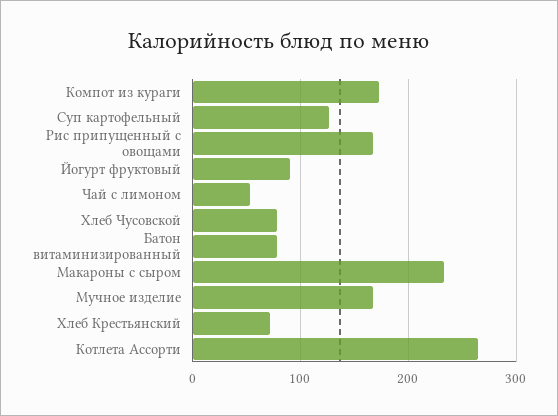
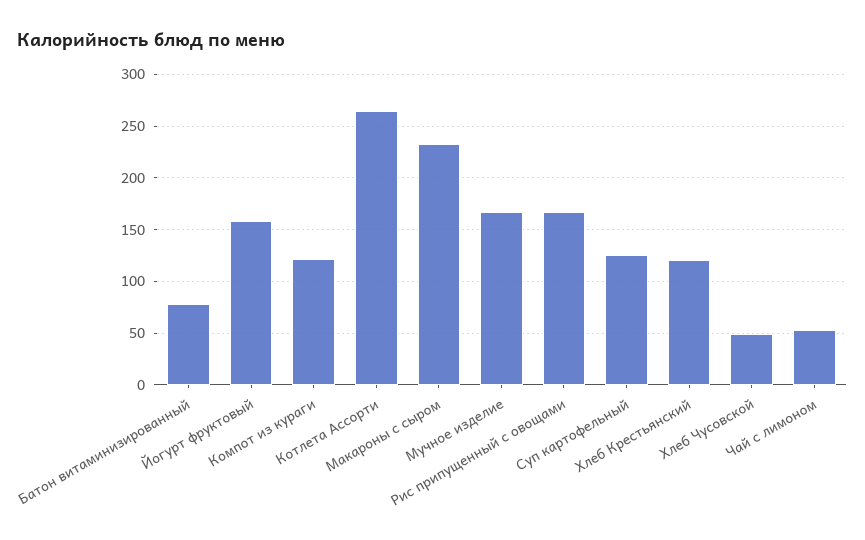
  {
-   "Компот из кураги": 170,
+   "Компот из кураги": 120,
    "Суп картофельный": 130,
    "Рис припущенный с овощами": 170,
-   "Йогурт фруктовый": 90,
+   "Йогурт фруктовый": 160,
    "Чай с лимоном": 50,
-   "Хлеб Чусовской": 80,
+   "Хлеб Чусовской": 50,
    "Батон витаминизированный": 80,
    "Макароны с сыром": 230,
    "Мучное изделие": 170,
-   "Хлеб Крестьянский": 70,
+   "Хлеб Крестьянский": 120,
    "Котлета Ассорти": 260
  }

